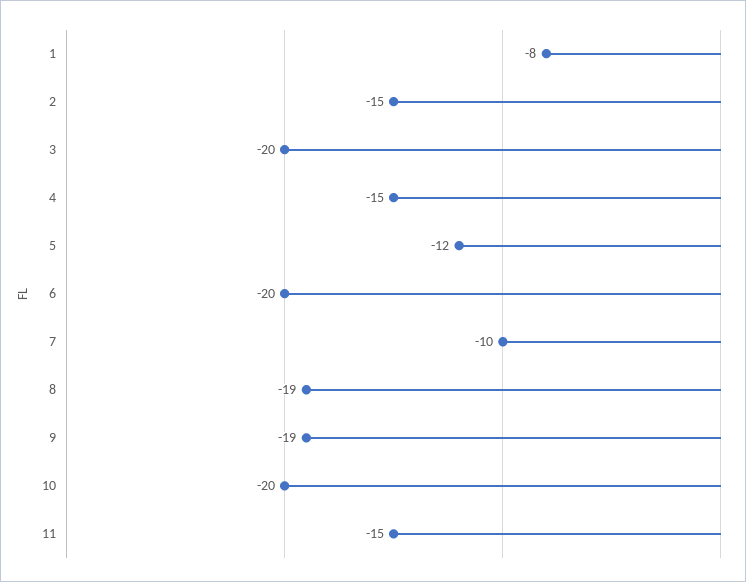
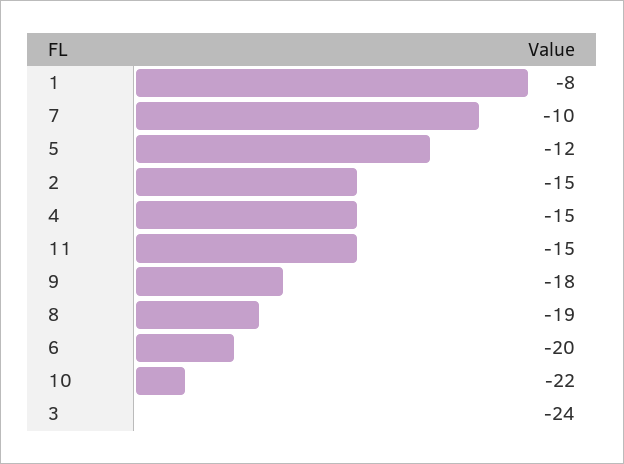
  {
    "1": -8,
    "2": -15,
-   "3": -20,
+   "3": -24,
    "4": -15,
    "5": -12,
    "6": -20,
    "7": -10,
    "8": -19,
-   "9": -19,
+   "9": -18,
-   "10": -20,
+   "10": -22,
    "11": -15
  }

